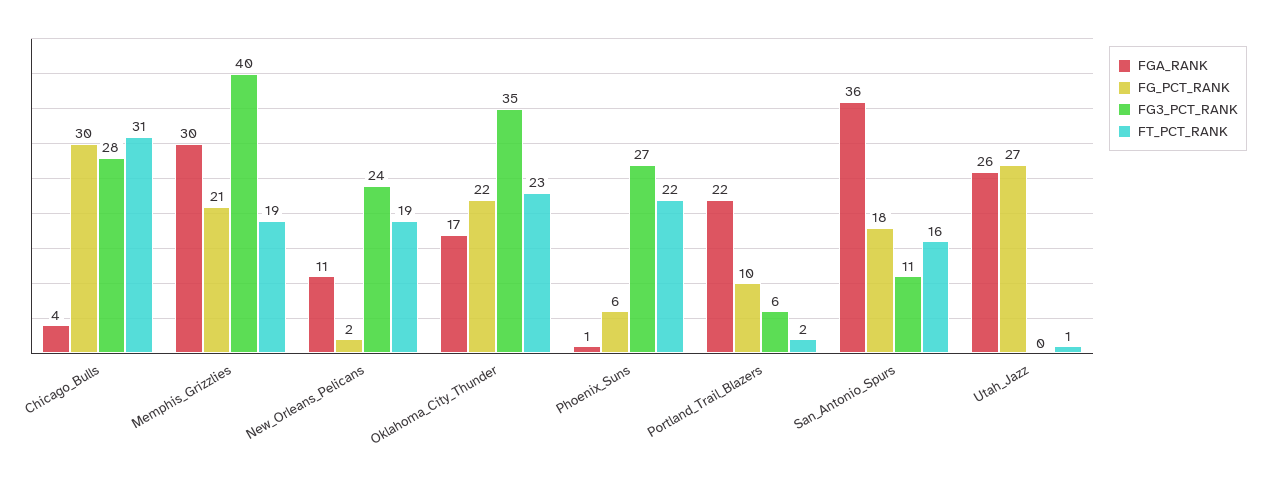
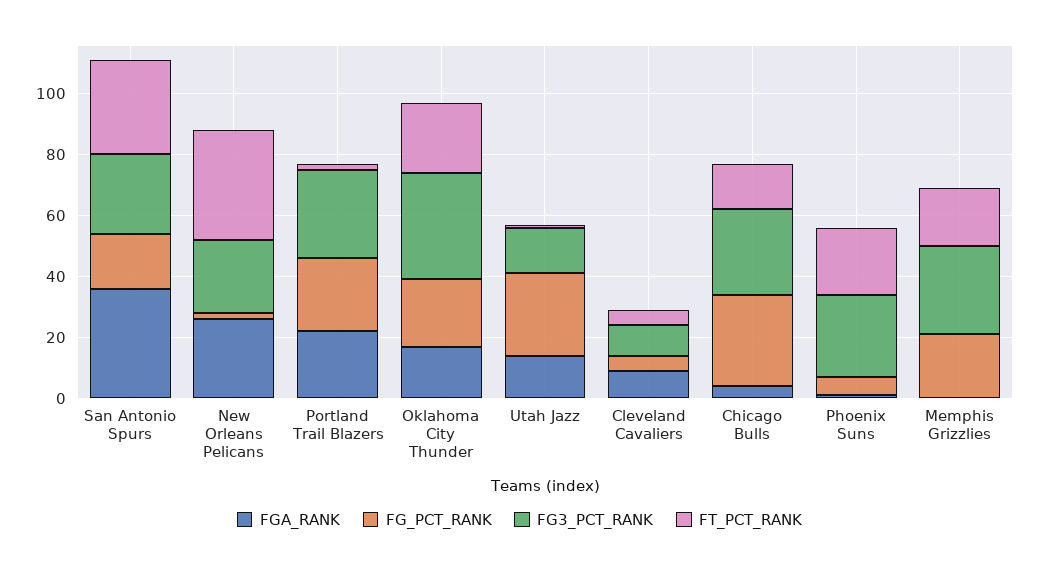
  {
    "FGA_RANK": {
      "Chicago_Bulls": 4,
-     "Memphis_Grizzlies": 30,
+     "Memphis_Grizzlies": 0,
-     "New_Orleans_Pelicans": 11,
+     "New_Orleans_Pelicans": 25,
      "Oklahoma_City_Thunder": 17,
      "Phoenix_Suns": 1,
      "Portland_Trail_Blazers": 22,
      "San_Antonio_Spurs": 36,
-     "Utah_Jazz": 26
+     "Utah_Jazz": 15,
+     "Cleveland Cavaliers": 10
    },
    "FG_PCT_RANK": {
      "Chicago_Bulls": 30,
      "Memphis_Grizzlies": 21,
      "New_Orleans_Pelicans": 2,
      "Oklahoma_City_Thunder": 22,
      "Phoenix_Suns": 6,
-     "Portland_Trail_Blazers": 10,
+     "Portland_Trail_Blazers": 25,
      "San_Antonio_Spurs": 18,
-     "Utah_Jazz": 27
+     "Utah_Jazz": 27,
+     "Cleveland Cavaliers": 5
    },
    "FG3_PCT_RANK": {
      "Chicago_Bulls": 28,
-     "Memphis_Grizzlies": 40,
+     "Memphis_Grizzlies": 30,
      "New_Orleans_Pelicans": 24,
      "Oklahoma_City_Thunder": 35,
      "Phoenix_Suns": 27,
-     "Portland_Trail_Blazers": 6,
+     "Portland_Trail_Blazers": 30,
-     "San_Antonio_Spurs": 11,
+     "San_Antonio_Spurs": 25,
-     "Utah_Jazz": 0
+     "Utah_Jazz": 15,
+     "Cleveland Cavaliers": 10
    },
    "FT_PCT_RANK": {
-     "Chicago_Bulls": 31,
+     "Chicago_Bulls": 15,
      "Memphis_Grizzlies": 19,
-     "New_Orleans_Pelicans": 19,
+     "New_Orleans_Pelicans": 35,
      "Oklahoma_City_Thunder": 23,
      "Phoenix_Suns": 22,
      "Portland_Trail_Blazers": 2,
-     "San_Antonio_Spurs": 16,
+     "San_Antonio_Spurs": 30,
-     "Utah_Jazz": 1
+     "Utah_Jazz": 1,
+     "Cleveland Cavaliers": 5
    }
  }

